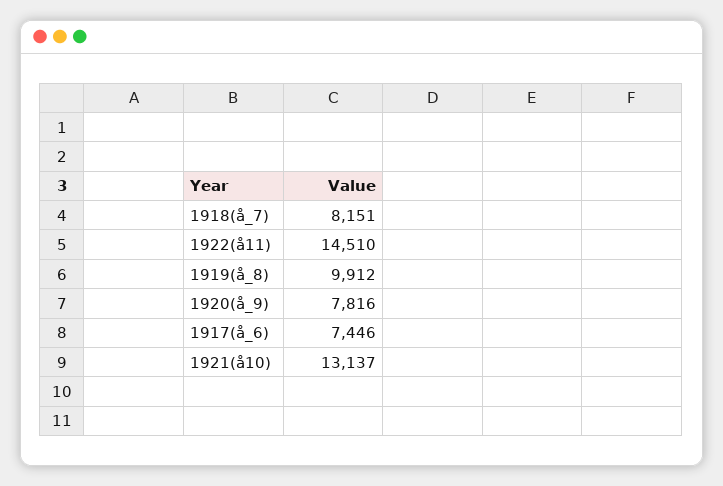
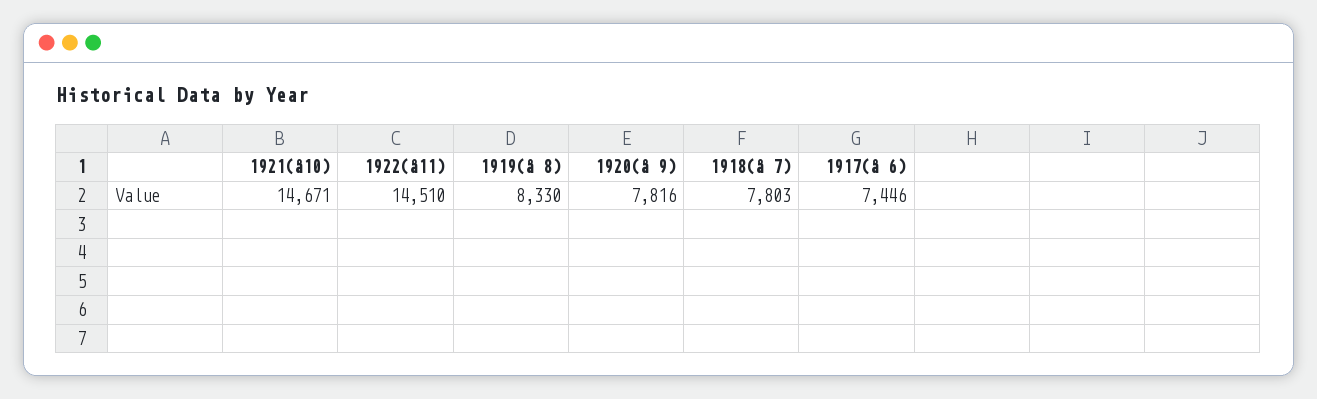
  {
-   "1918(å_7)": 8151,
+   "1918(å_7)": 7803,
    "1922(å11)": 14510,
-   "1919(å_8)": 9912,
+   "1919(å_8)": 8330,
    "1920(å_9)": 7816,
    "1917(å_6)": 7446,
-   "1921(å10)": 13137
+   "1921(å10)": 14671
  }

